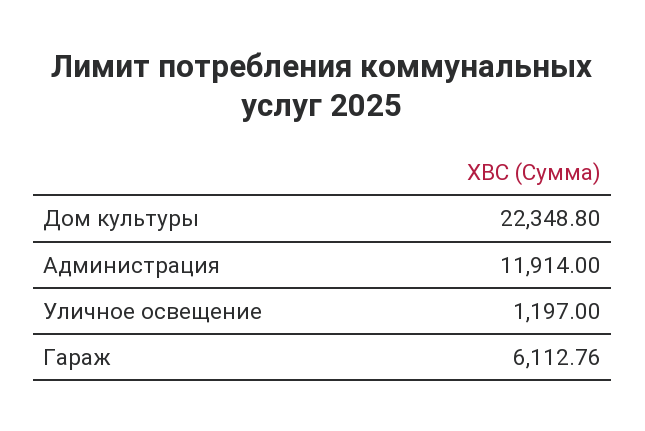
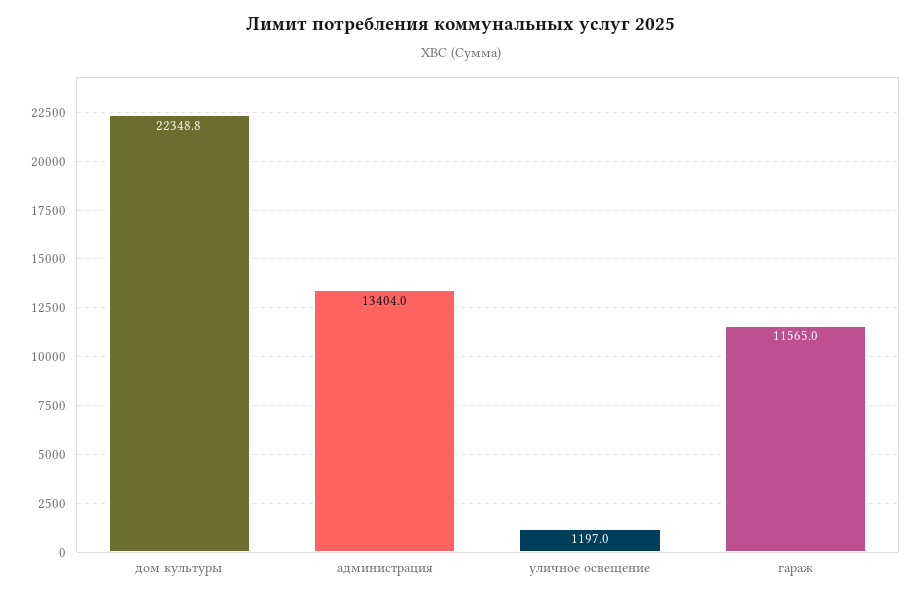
  {
    "Дом культуры": 22348.8,
-   "Администрация": 11914,
+   "Администрация": 13404,
    "Уличное освещение": 1197,
-   "Гараж": 6112.76
+   "Гараж": 11565
  }

